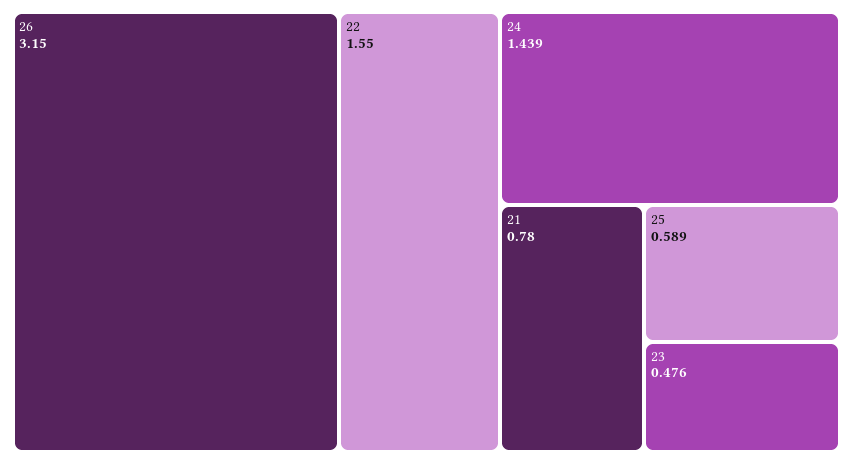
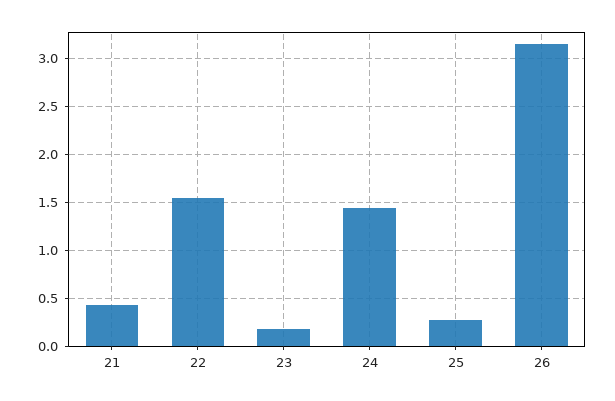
  {
    "26": 3.15,
    "22": 1.55,
    "24": 1.439,
-   "21": 0.78,
+   "21": 0.4,
-   "25": 0.589,
+   "25": 0.3,
-   "23": 0.476
+   "23": 0.2
  }

